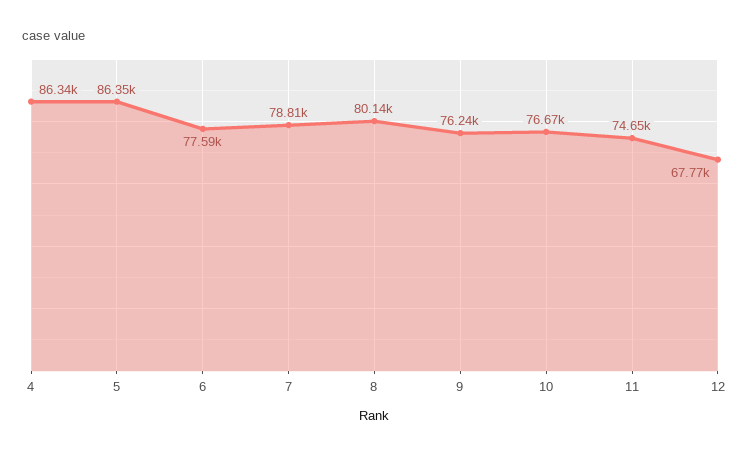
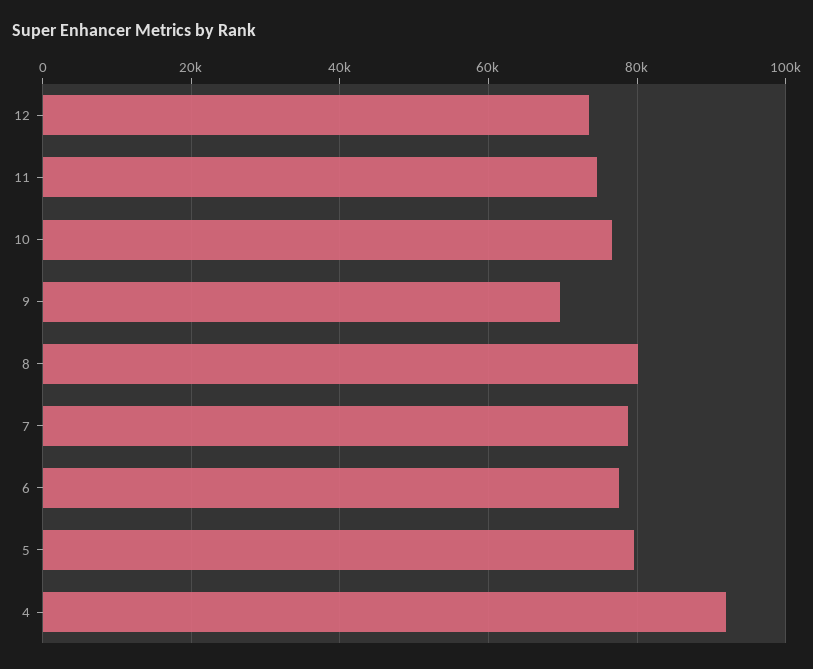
  {
-   "4": 86340,
+   "4": 92000,
-   "5": 86350,
+   "5": 80000,
    "6": 77590,
    "7": 78810,
    "8": 80140,
-   "9": 76240,
+   "9": 70000,
    "10": 76670,
    "11": 74650,
-   "12": 67770
+   "12": 74000
  }

